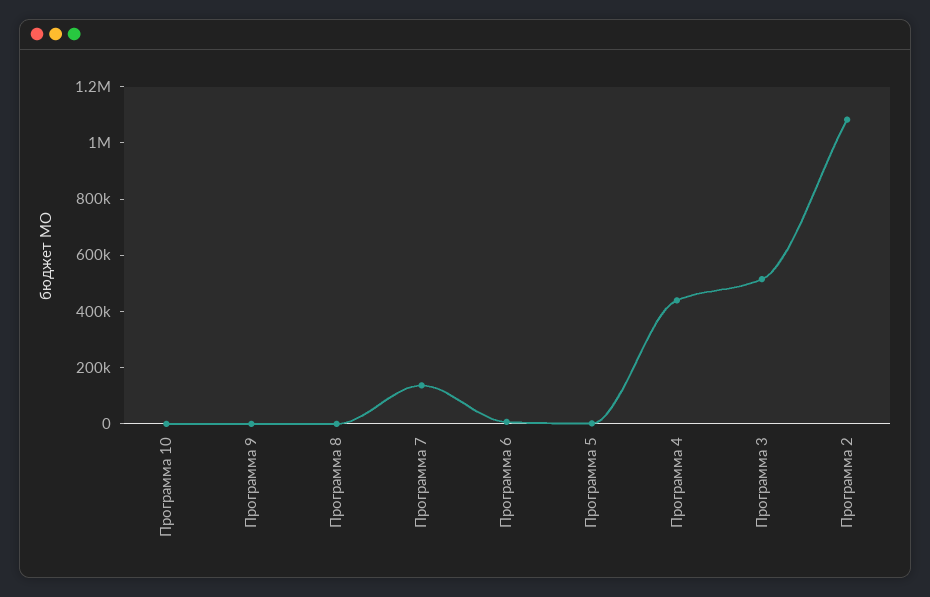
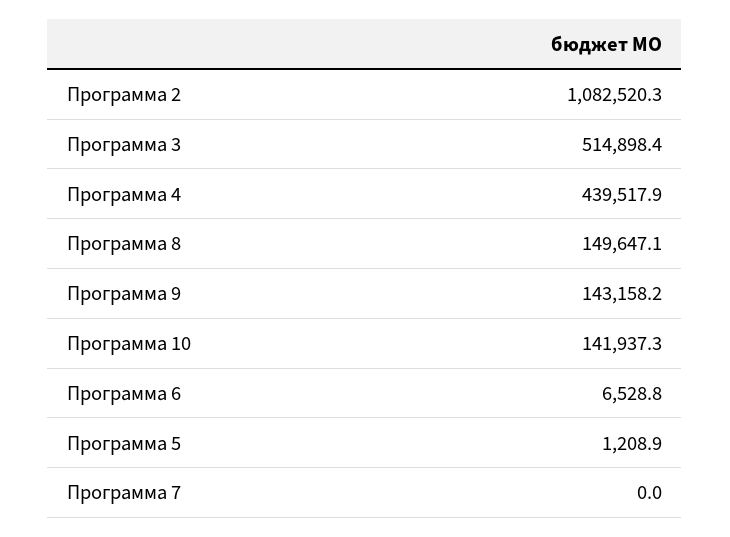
  {
-   "Программа 10": 0,
+   "Программа 10": 141937.3,
-   "Программа 9": 0,
+   "Программа 9": 143158.2,
-   "Программа 8": 0,
+   "Программа 8": 149647.1,
-   "Программа 7": 150000,
+   "Программа 7": 0,
    "Программа 6": 6528.8,
    "Программа 5": 1208.9,
    "Программа 4": 439517.9,
    "Программа 3": 514898.4,
    "Программа 2": 1082520.3
  }

